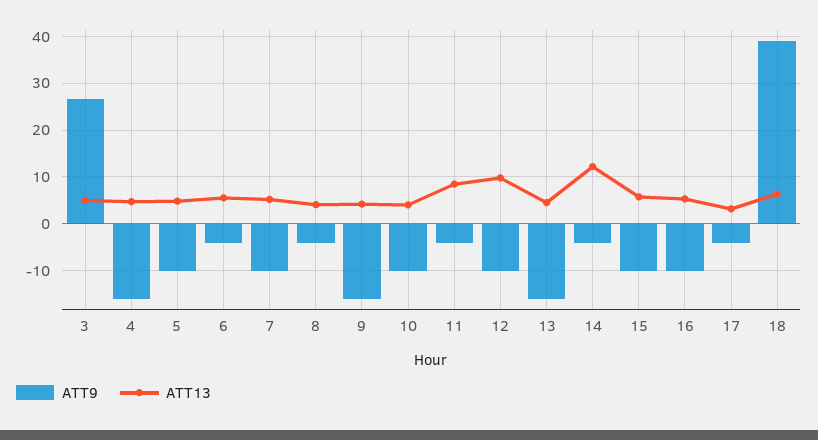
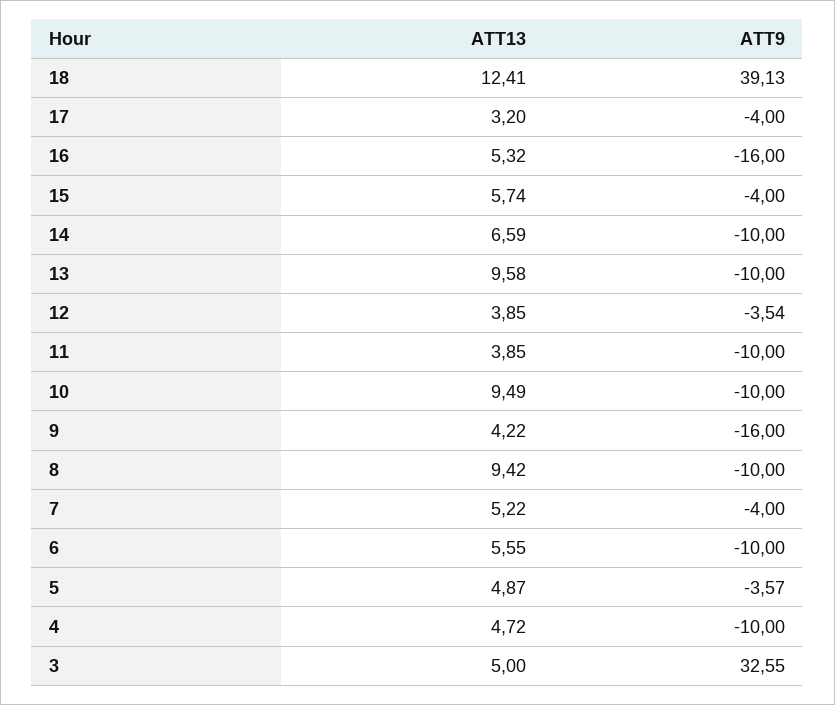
  {
    "ATT9": {
-     "3": 26,
+     "3": 32.55,
-     "4": -16,
+     "4": -10,
-     "5": -10,
+     "5": -3.57,
-     "6": -4,
+     "6": -10,
-     "7": -10,
+     "7": -4,
-     "8": -4,
+     "8": -10,
      "9": -16,
      "10": -10,
-     "11": -4,
+     "11": -10,
-     "12": -10,
+     "12": -3.54,
-     "13": -16,
+     "13": -10,
-     "14": -4,
+     "14": -10,
-     "15": -10,
+     "15": -4,
-     "16": -10,
+     "16": -16,
      "17": -4,
      "18": 39.13
    },
    "ATT13": {
      "3": 5,
      "4": 4.72,
      "5": 4.87,
      "6": 5.55,
      "7": 5.22,
-     "8": 4,
+     "8": 9.42,
      "9": 4.22,
-     "10": 4,
+     "10": 9.49,
-     "11": 8,
+     "11": 3.85,
-     "12": 10,
+     "12": 3.85,
-     "13": 4,
+     "13": 9.58,
-     "14": 12,
+     "14": 6.59,
      "15": 5.74,
      "16": 5.32,
      "17": 3.2,
-     "18": 6
+     "18": 12.41
    }
  }

